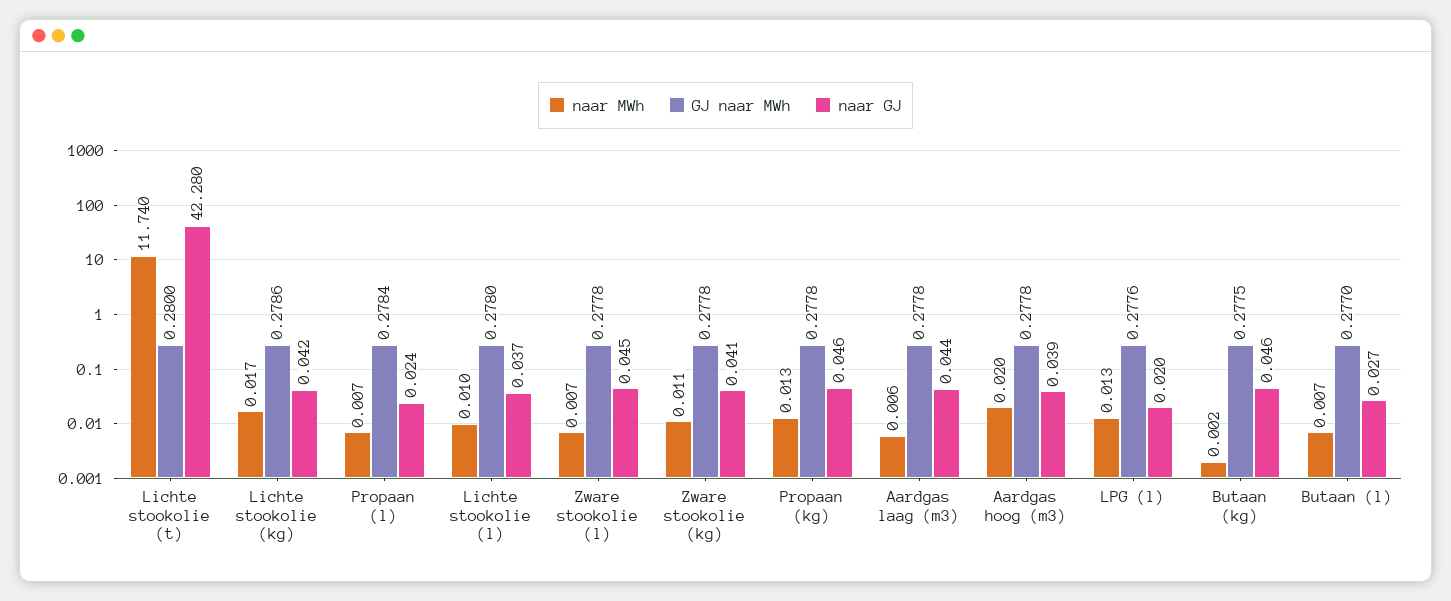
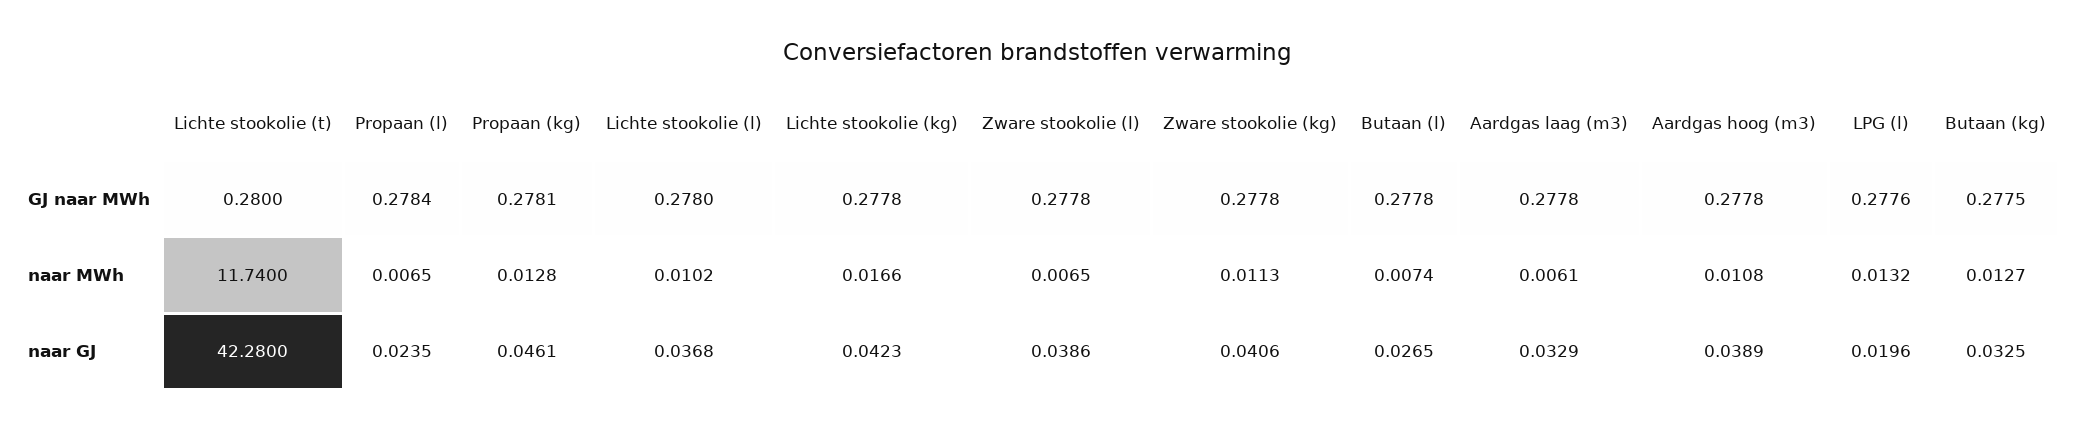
  {
    "naar MWh": {
      "Lichte stookolie (t)": 11.74,
      "Lichte stookolie (kg)": 0.0166,
      "Propaan (l)": 0.0065,
      "Lichte stookolie (l)": 0.0102,
      "Zware stookolie (l)": 0.0065,
      "Zware stookolie (kg)": 0.0113,
      "Propaan (kg)": 0.0128,
      "Aardgas laag (m3)": 0.0061,
-     "Aardgas hoog (m3)": 0.02,
+     "Aardgas hoog (m3)": 0.0108,
      "LPG (l)": 0.0132,
-     "Butaan (kg)": 0.002,
+     "Butaan (kg)": 0.0127,
      "Butaan (l)": 0.0074
    },
    "GJ naar MWh": {
      "Lichte stookolie (t)": 0.28,
-     "Lichte stookolie (kg)": 0.2786,
+     "Lichte stookolie (kg)": 0.2778,
      "Propaan (l)": 0.2784,
      "Lichte stookolie (l)": 0.278,
      "Zware stookolie (l)": 0.2778,
      "Zware stookolie (kg)": 0.2778,
-     "Propaan (kg)": 0.2778,
+     "Propaan (kg)": 0.2781,
      "Aardgas laag (m3)": 0.2778,
      "Aardgas hoog (m3)": 0.2778,
      "LPG (l)": 0.2776,
      "Butaan (kg)": 0.2775,
-     "Butaan (l)": 0.277
+     "Butaan (l)": 0.2778
    },
    "naar GJ": {
      "Lichte stookolie (t)": 42.28,
      "Lichte stookolie (kg)": 0.0423,
      "Propaan (l)": 0.0235,
      "Lichte stookolie (l)": 0.0368,
-     "Zware stookolie (l)": 0.045,
+     "Zware stookolie (l)": 0.0386,
      "Zware stookolie (kg)": 0.0406,
      "Propaan (kg)": 0.0461,
-     "Aardgas laag (m3)": 0.044,
+     "Aardgas laag (m3)": 0.0329,
      "Aardgas hoog (m3)": 0.0389,
      "LPG (l)": 0.0196,
-     "Butaan (kg)": 0.046,
+     "Butaan (kg)": 0.0325,
      "Butaan (l)": 0.0265
    }
  }

